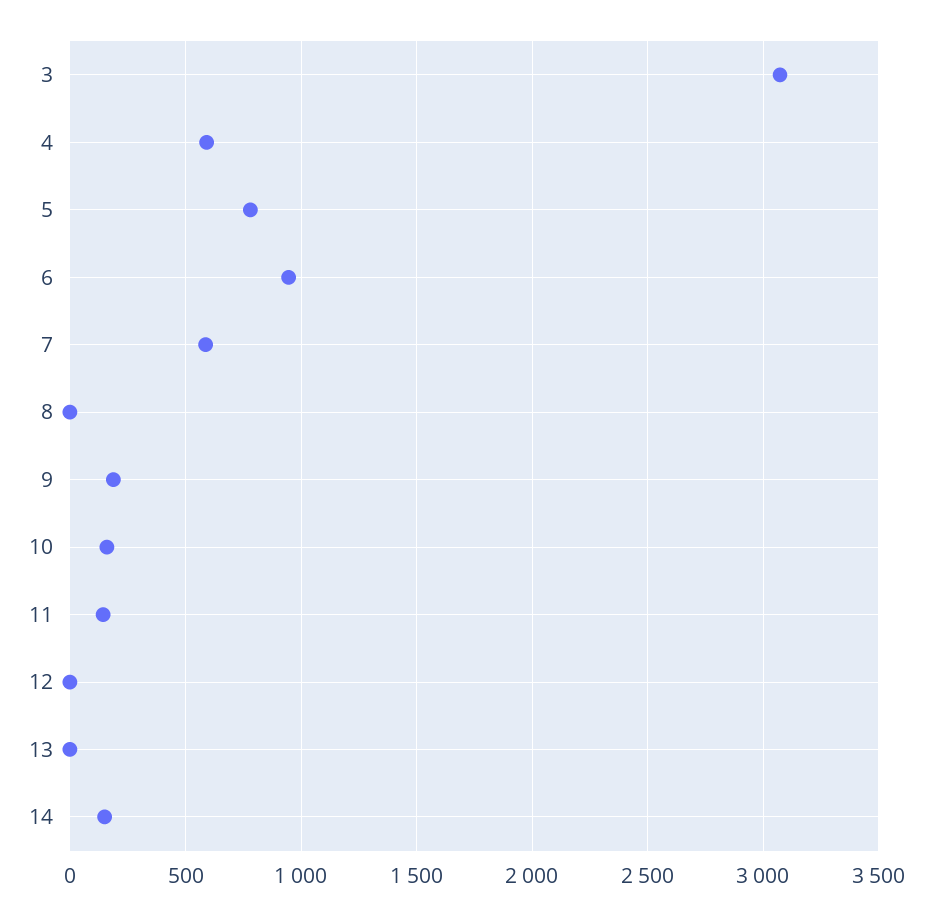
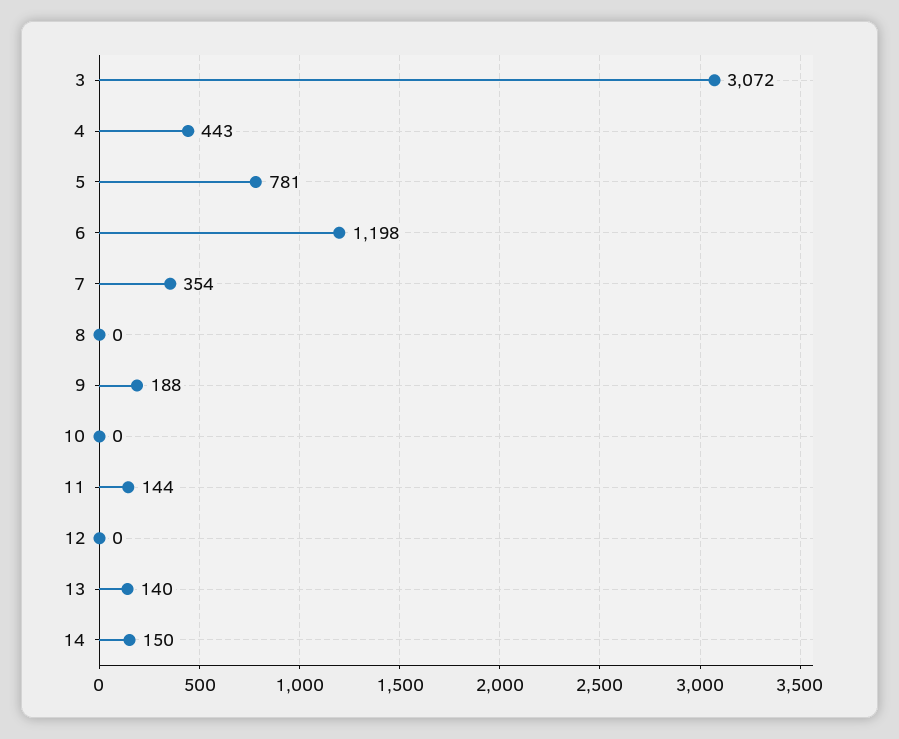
  {
    "3": 3072,
-   "4": 600,
+   "4": 443,
    "5": 781,
-   "6": 950,
+   "6": 1198,
-   "7": 600,
+   "7": 354,
    "8": 0,
    "9": 188,
-   "10": 150,
+   "10": 0,
    "11": 144,
    "12": 0,
-   "13": 0,
+   "13": 140,
    "14": 150
  }

